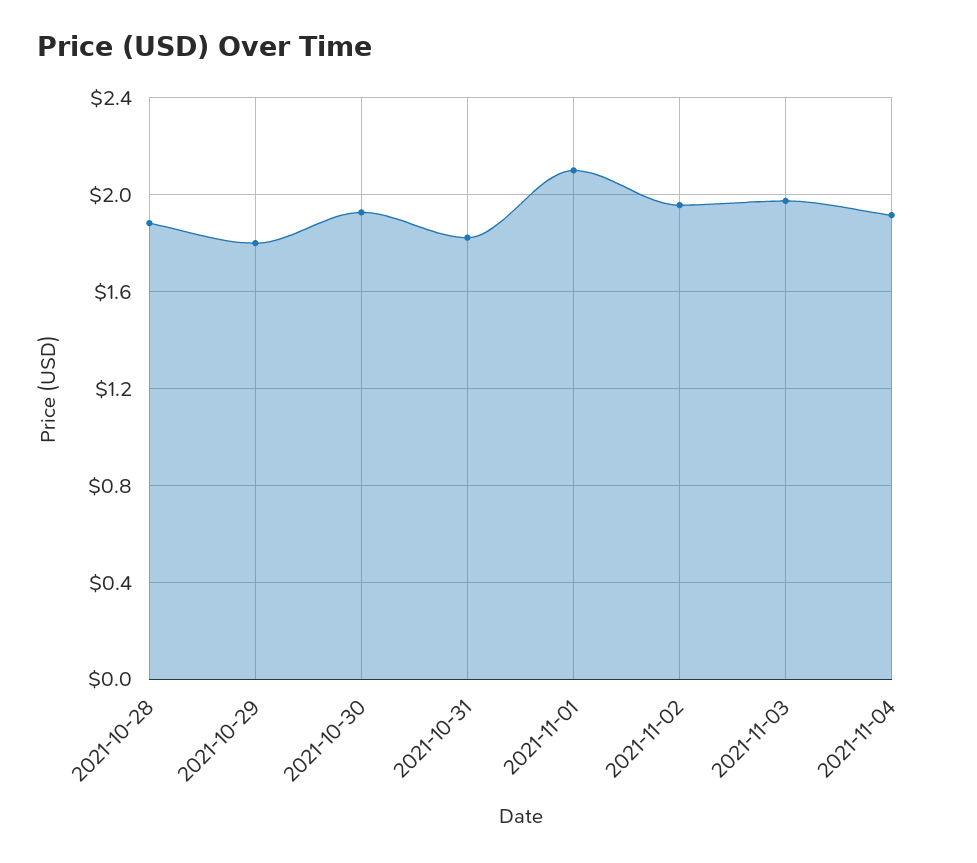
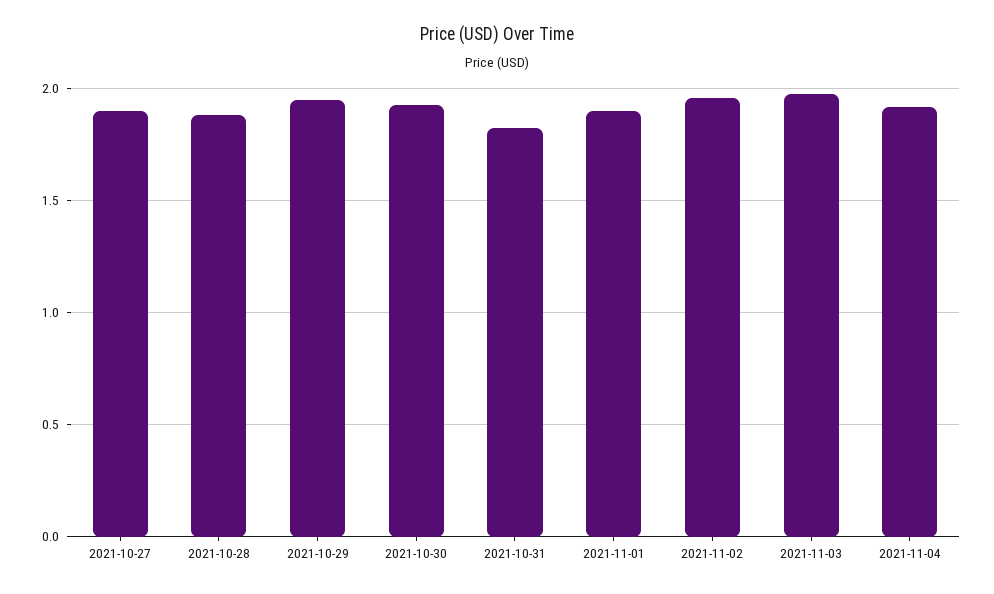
  {
    "2021-10-28": 1.9,
-   "2021-10-29": 1.8,
+   "2021-10-29": 1.95,
    "2021-10-30": 1.95,
    "2021-10-31": 1.8,
-   "2021-11-01": 2.1,
+   "2021-11-01": 1.9,
    "2021-11-02": 1.95,
    "2021-11-03": 1.95,
-   "2021-11-04": 1.9
+   "2021-11-04": 1.9,
+   "2021-10-27": 1.9
  }

